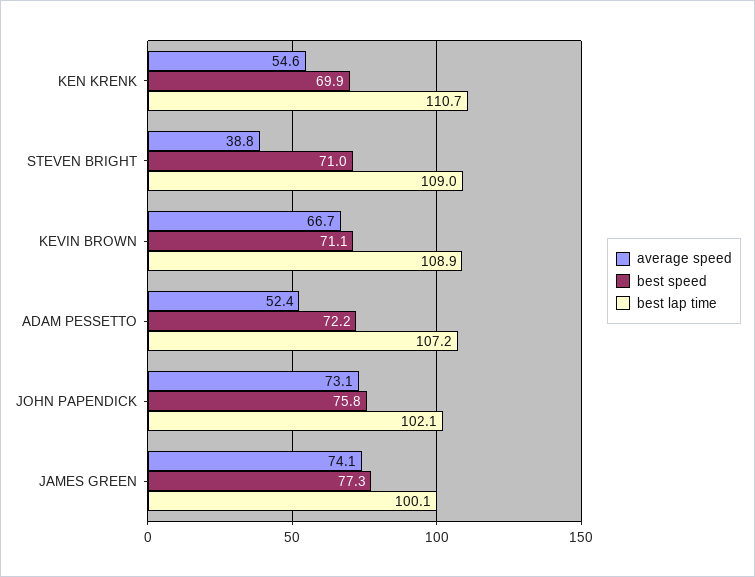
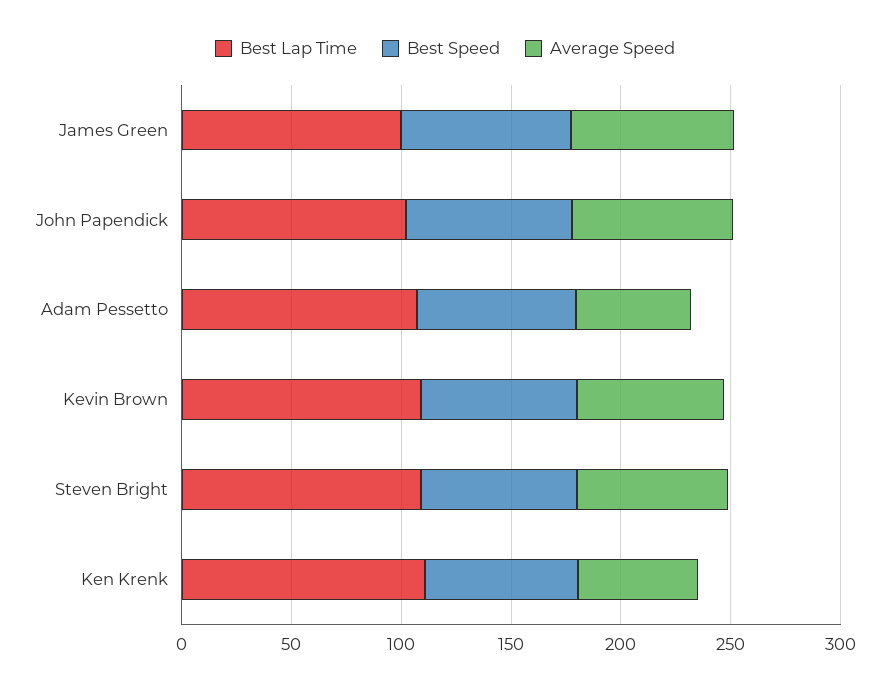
  {
    "average speed": {
      "KEN KRENK": 54.6,
-     "STEVEN BRIGHT": 38.8,
+     "STEVEN BRIGHT": 70,
      "KEVIN BROWN": 66.7,
      "ADAM PESSETTO": 52.4,
      "JOHN PAPENDICK": 73.1,
      "JAMES GREEN": 74.1
    },
    "best speed": {
      "KEN KRENK": 69.9,
      "STEVEN BRIGHT": 71,
      "KEVIN BROWN": 71.1,
      "ADAM PESSETTO": 72.2,
      "JOHN PAPENDICK": 75.8,
      "JAMES GREEN": 77.3
    },
    "best lap time": {
      "KEN KRENK": 110.7,
      "STEVEN BRIGHT": 109,
      "KEVIN BROWN": 108.9,
      "ADAM PESSETTO": 107.2,
      "JOHN PAPENDICK": 102.1,
      "JAMES GREEN": 100.1
    }
  }

